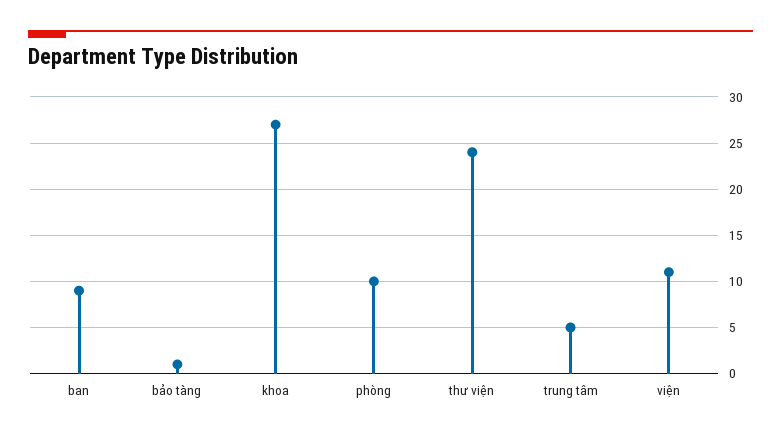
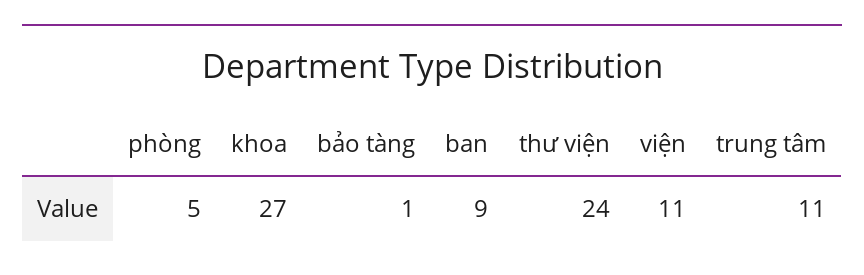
  {
    "ban": 9,
    "bảo tàng": 1,
    "khoa": 27,
-   "phòng": 10,
+   "phòng": 5,
    "thư viện": 24,
-   "trung tâm": 5,
+   "trung tâm": 11,
    "viện": 11
  }

